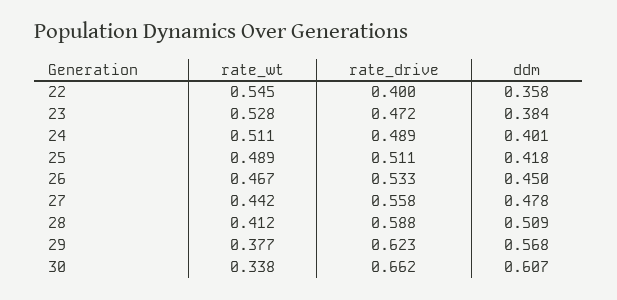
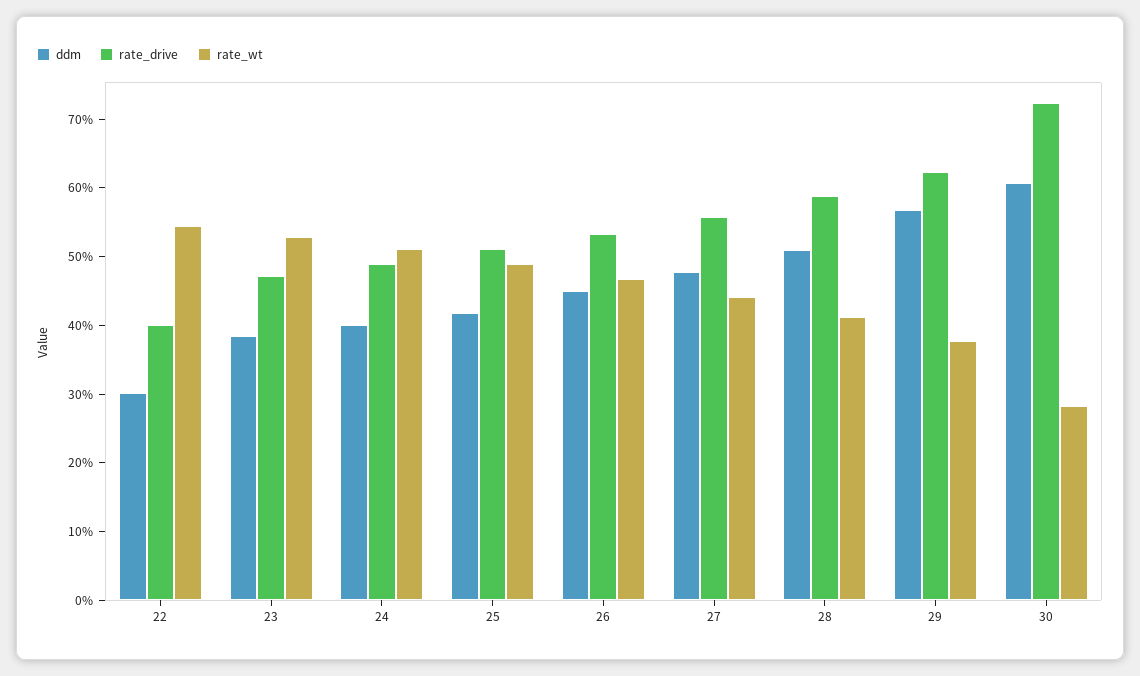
  {
    "rate_wt": {
      "22": 0.545,
      "23": 0.528,
      "24": 0.511,
      "25": 0.489,
      "26": 0.467,
      "27": 0.442,
      "28": 0.412,
      "29": 0.377,
-     "30": 0.338
+     "30": 0.28
    },
    "rate_drive": {
      "22": 0.4,
      "23": 0.472,
      "24": 0.489,
      "25": 0.511,
      "26": 0.533,
      "27": 0.558,
      "28": 0.588,
      "29": 0.623,
-     "30": 0.662
+     "30": 0.72
    },
    "ddm": {
-     "22": 0.358,
+     "22": 0.3,
      "23": 0.384,
      "24": 0.401,
      "25": 0.418,
      "26": 0.45,
      "27": 0.478,
      "28": 0.509,
      "29": 0.568,
      "30": 0.607
    }
  }

